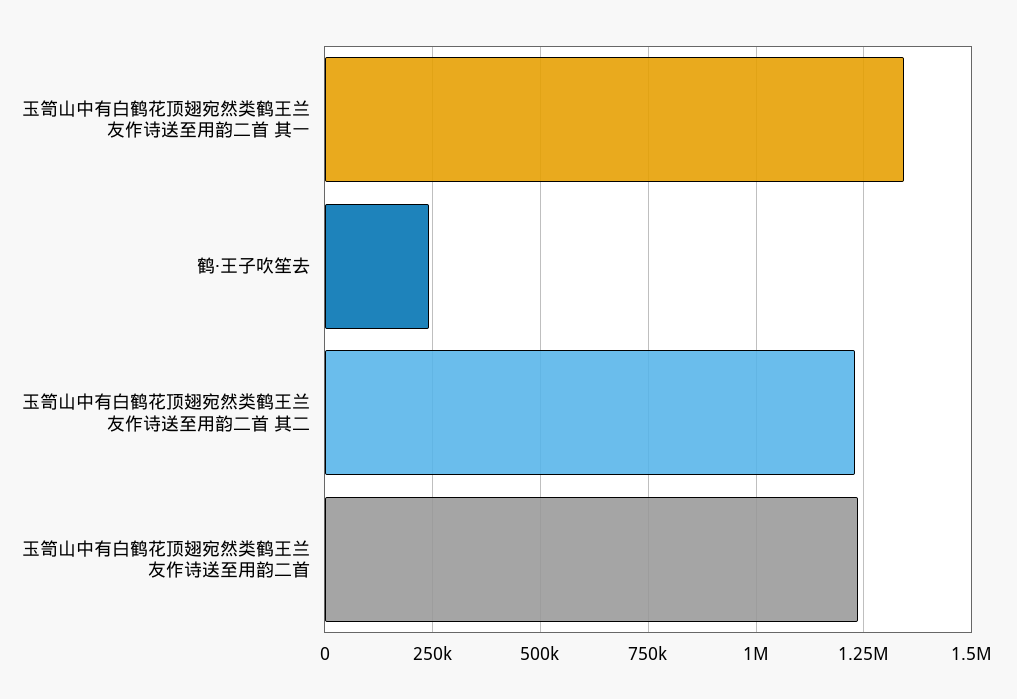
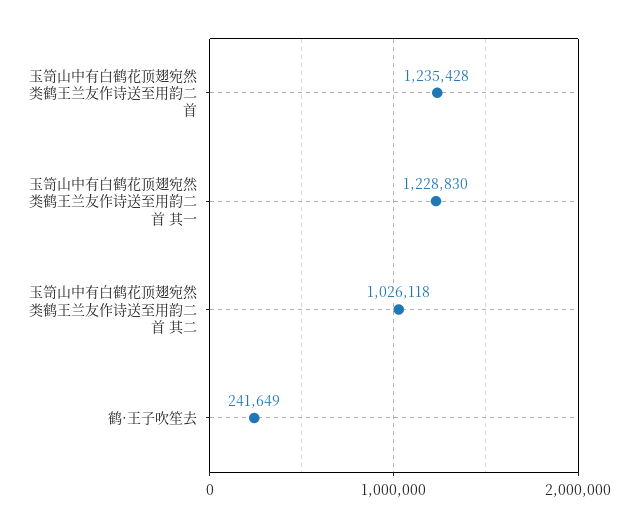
  {
-   "玉笥山中有白鹤花顶翅宛然类鹤王兰友作诗送至用韵二首 其一": 1350000,
+   "玉笥山中有白鹤花顶翅宛然类鹤王兰友作诗送至用韵二首 其一": 1228830,
    "鹤·王子吹笙去": 241649,
-   "玉笥山中有白鹤花顶翅宛然类鹤王兰友作诗送至用韵二首 其二": 1225000,
+   "玉笥山中有白鹤花顶翅宛然类鹤王兰友作诗送至用韵二首 其二": 1026118,
    "玉笥山中有白鹤花顶翅宛然类鹤王兰友作诗送至用韵二首": 1235428
  }

